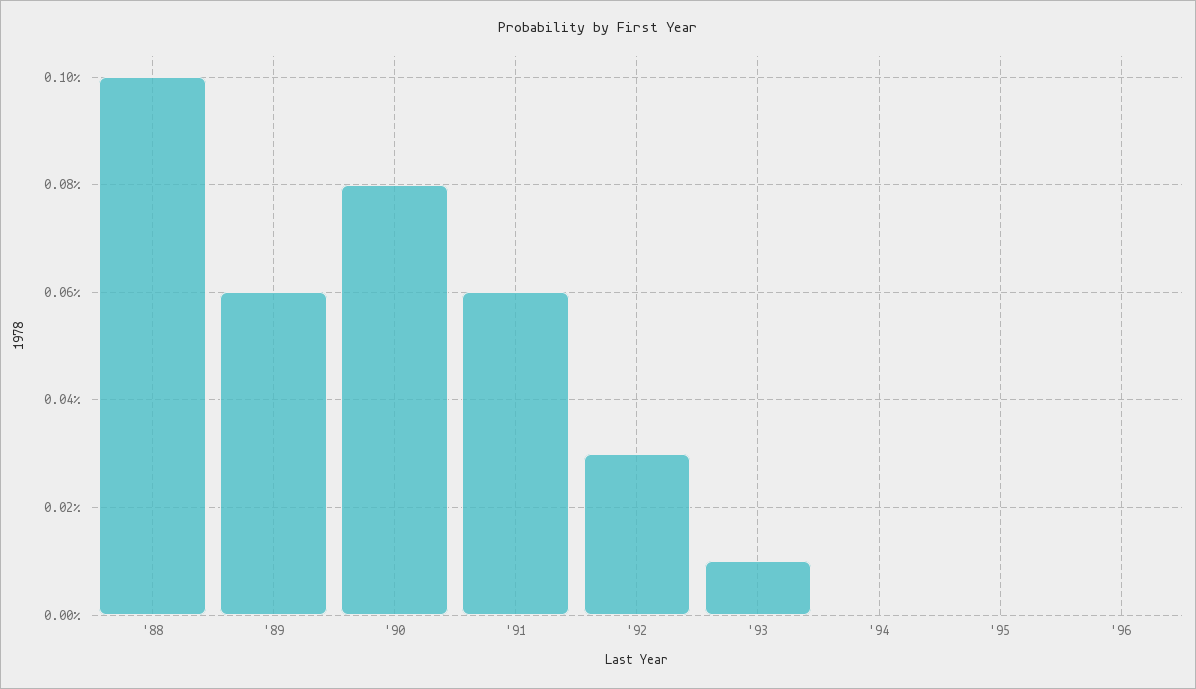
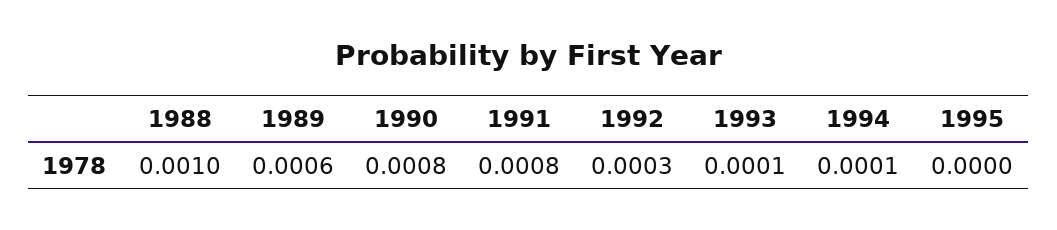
  {
    "'88": 0.001,
    "'89": 0.0006,
    "'90": 0.0008,
-   "'91": 0.0006,
+   "'91": 0.0008,
    "'92": 0.0003,
    "'93": 0.0001,
-   "'94": 0,
+   "'94": 0.0001,
-   "'95": 0,
+   "'95": 0
-   "'96": 0
  }

